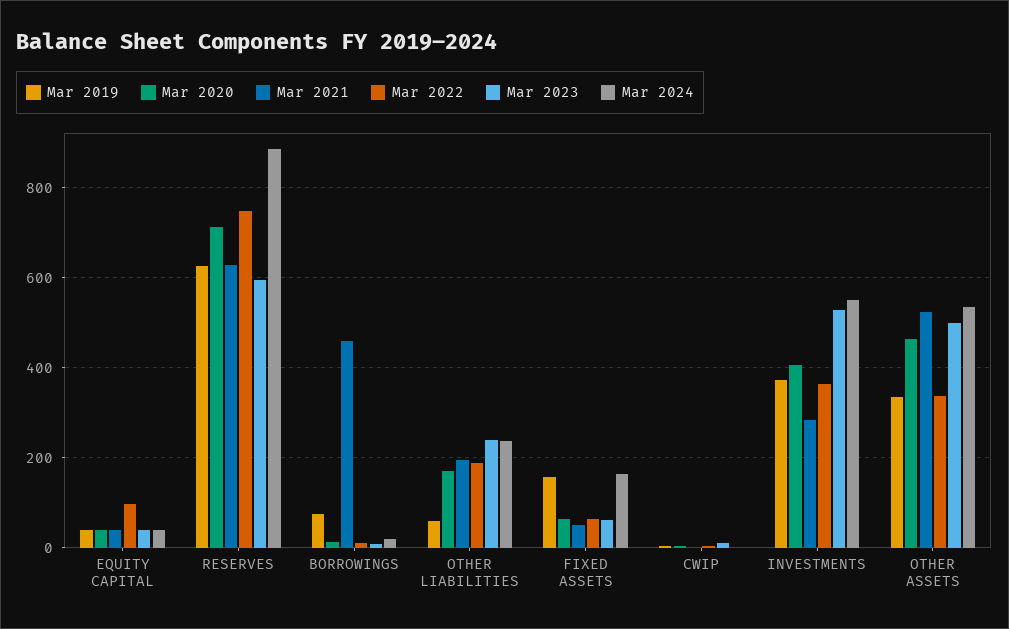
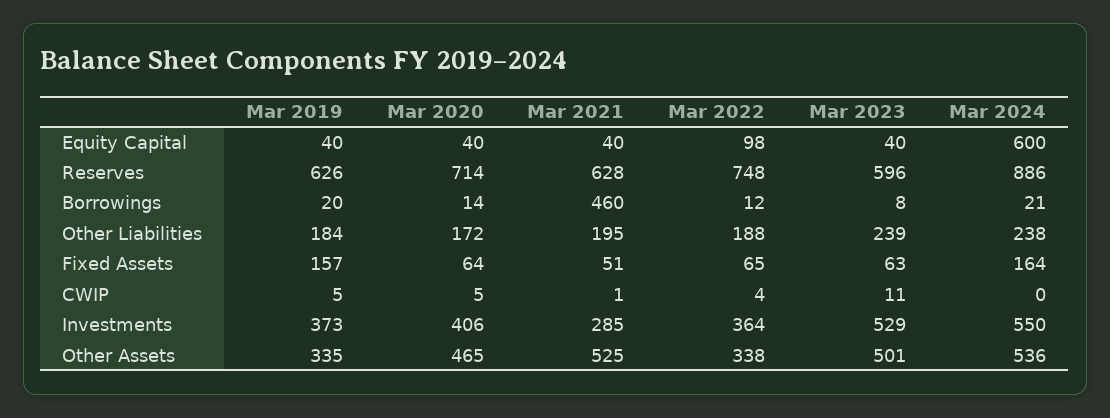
  {
    "Mar 2019": {
      "EQUITY CAPITAL": 40,
      "RESERVES": 626,
-     "BORROWINGS": 80,
+     "BORROWINGS": 20,
-     "OTHER LIABILITIES": 60,
+     "OTHER LIABILITIES": 184,
      "FIXED ASSETS": 157,
      "CWIP": 5,
      "INVESTMENTS": 373,
      "OTHER ASSETS": 335
    },
    "Mar 2020": {
      "EQUITY CAPITAL": 40,
      "RESERVES": 714,
      "BORROWINGS": 14,
      "OTHER LIABILITIES": 172,
      "FIXED ASSETS": 64,
      "CWIP": 5,
      "INVESTMENTS": 406,
      "OTHER ASSETS": 465
    },
    "Mar 2021": {
      "EQUITY CAPITAL": 40,
      "RESERVES": 628,
      "BORROWINGS": 460,
      "OTHER LIABILITIES": 195,
      "FIXED ASSETS": 51,
      "CWIP": 1,
      "INVESTMENTS": 285,
      "OTHER ASSETS": 525
    },
    "Mar 2022": {
      "EQUITY CAPITAL": 98,
      "RESERVES": 748,
      "BORROWINGS": 12,
      "OTHER LIABILITIES": 188,
      "FIXED ASSETS": 65,
      "CWIP": 4,
      "INVESTMENTS": 364,
      "OTHER ASSETS": 338
    },
    "Mar 2023": {
      "EQUITY CAPITAL": 40,
      "RESERVES": 596,
      "BORROWINGS": 8,
      "OTHER LIABILITIES": 239,
      "FIXED ASSETS": 63,
      "CWIP": 11,
      "INVESTMENTS": 529,
      "OTHER ASSETS": 501
    },
    "Mar 2024": {
-     "EQUITY CAPITAL": 40,
+     "EQUITY CAPITAL": 600,
      "RESERVES": 886,
      "BORROWINGS": 21,
      "OTHER LIABILITIES": 238,
      "FIXED ASSETS": 164,
      "CWIP": 0,
      "INVESTMENTS": 550,
      "OTHER ASSETS": 536
    }
  }

